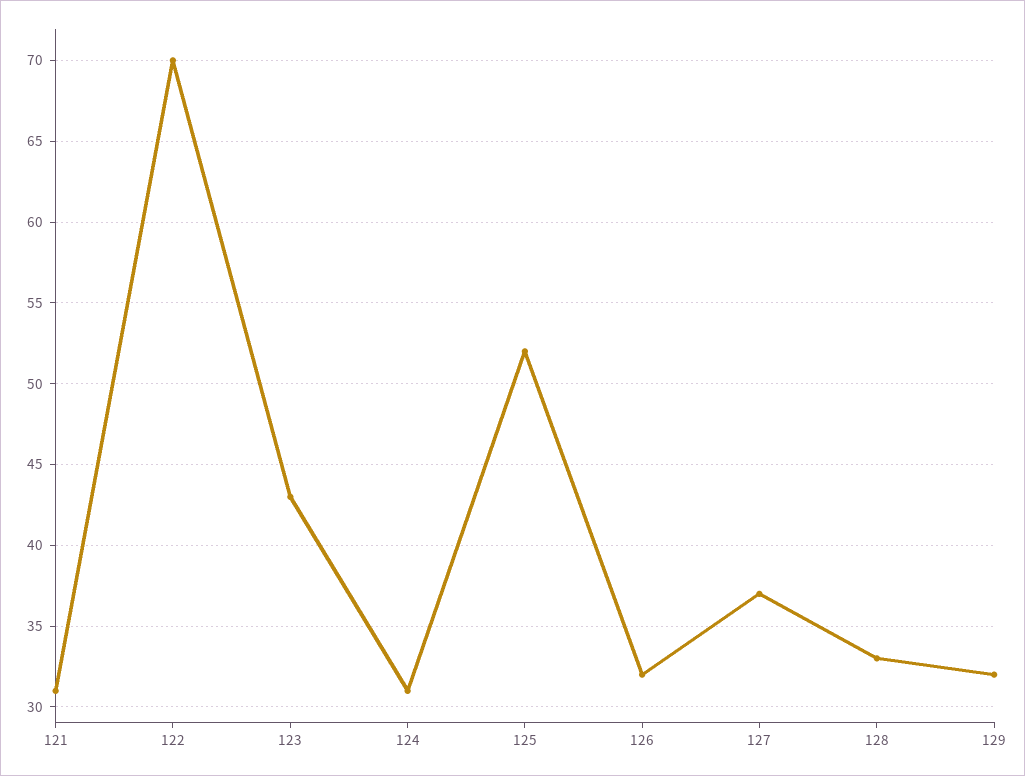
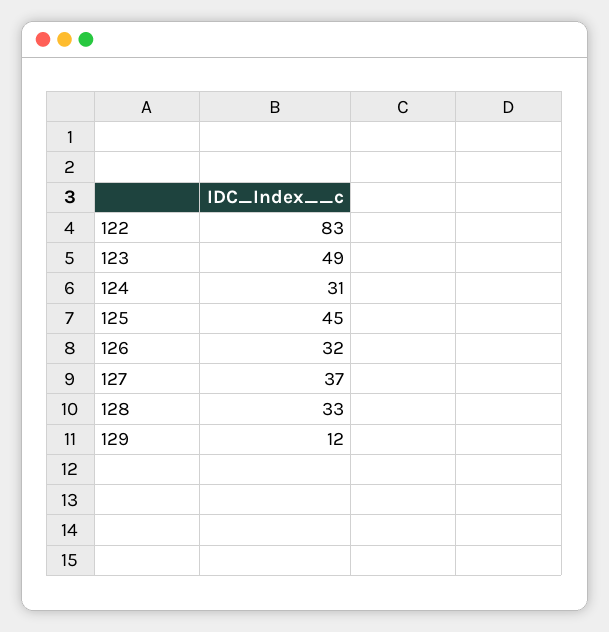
  {
-   "121": 31,
-   "122": 70,
+   "122": 83,
-   "123": 43,
+   "123": 49,
    "124": 31,
-   "125": 52,
+   "125": 45,
    "126": 32,
    "127": 37,
    "128": 33,
-   "129": 32
+   "129": 12
  }

